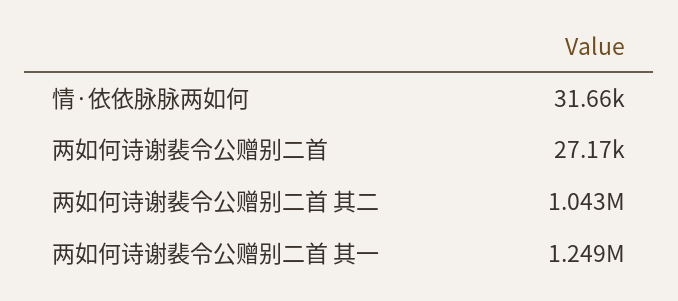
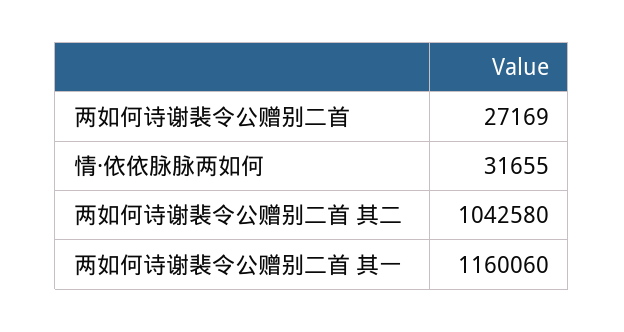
  {
    "情·依依脉脉两如何": 31655,
    "两如何诗谢裴令公赠别二首": 27169,
    "两如何诗谢裴令公赠别二首 其二": 1042580,
-   "两如何诗谢裴令公赠别二首 其一": 1249000
+   "两如何诗谢裴令公赠别二首 其一": 1160060
  }

